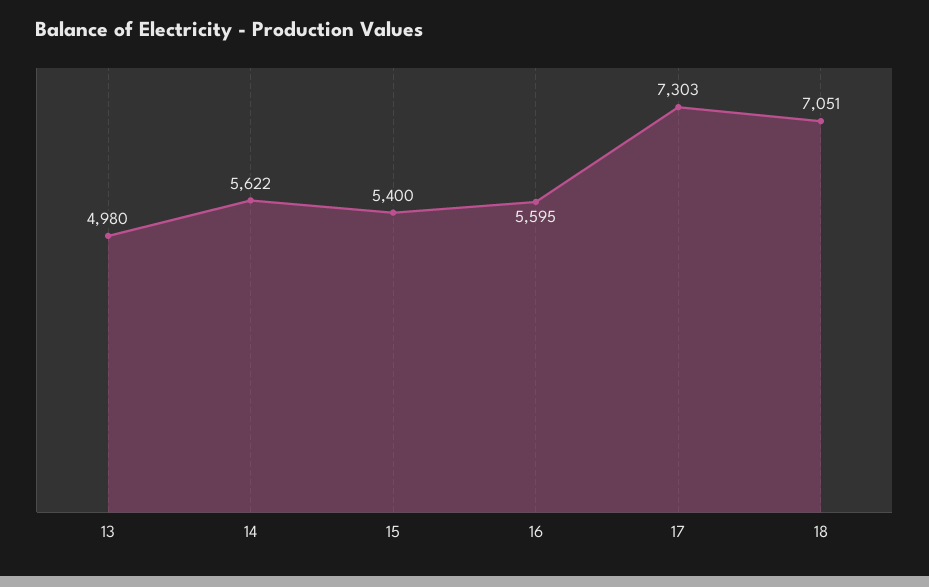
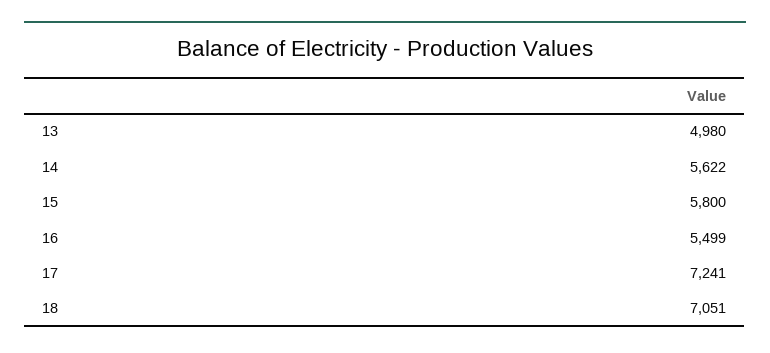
  {
    "13": 4980,
    "14": 5622,
-   "15": 5400,
+   "15": 5800,
-   "16": 5595,
+   "16": 5499,
-   "17": 7303,
+   "17": 7241,
    "18": 7051
  }

